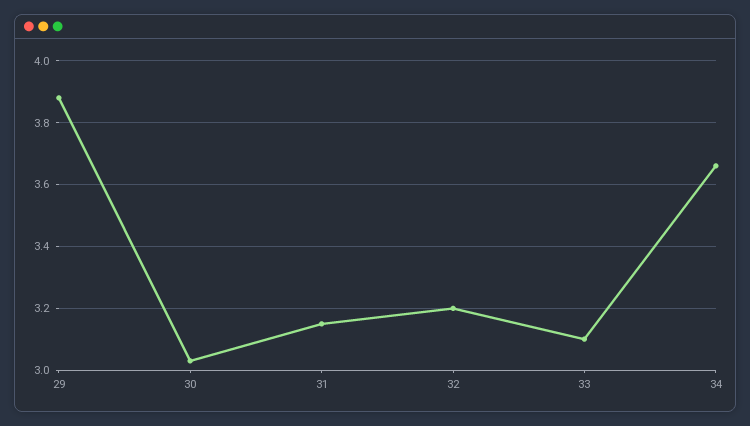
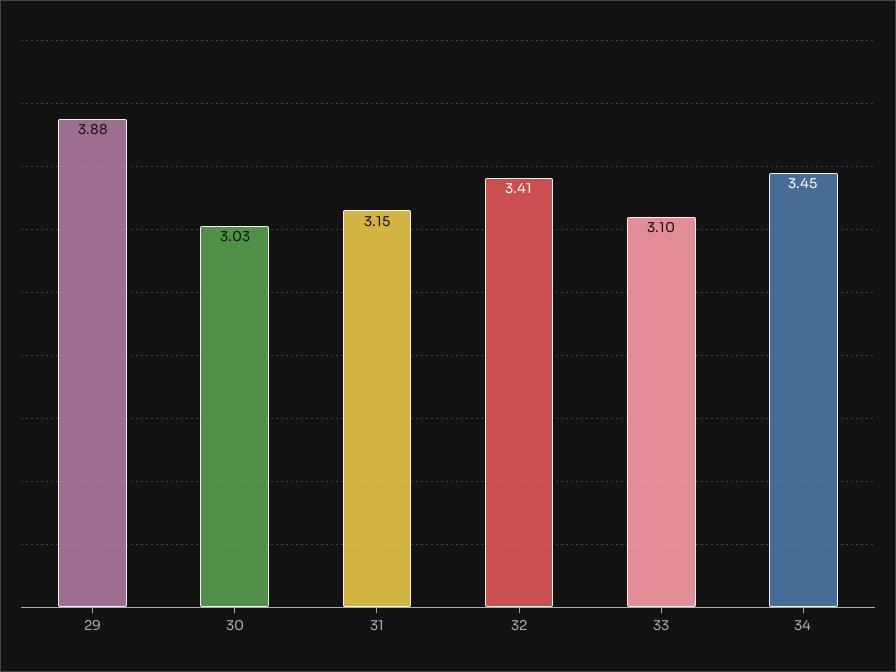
  {
    "29": 3.88,
    "30": 3.03,
    "31": 3.15,
-   "32": 3.2,
+   "32": 3.41,
    "33": 3.1,
-   "34": 3.65
+   "34": 3.45
  }

